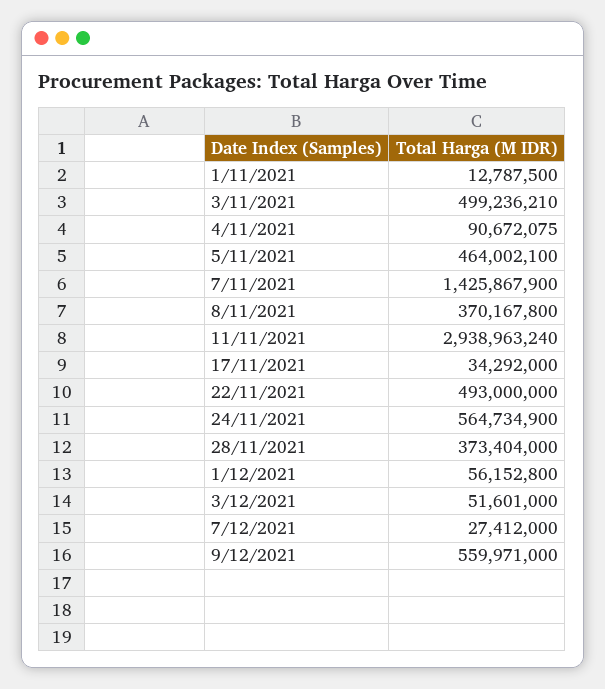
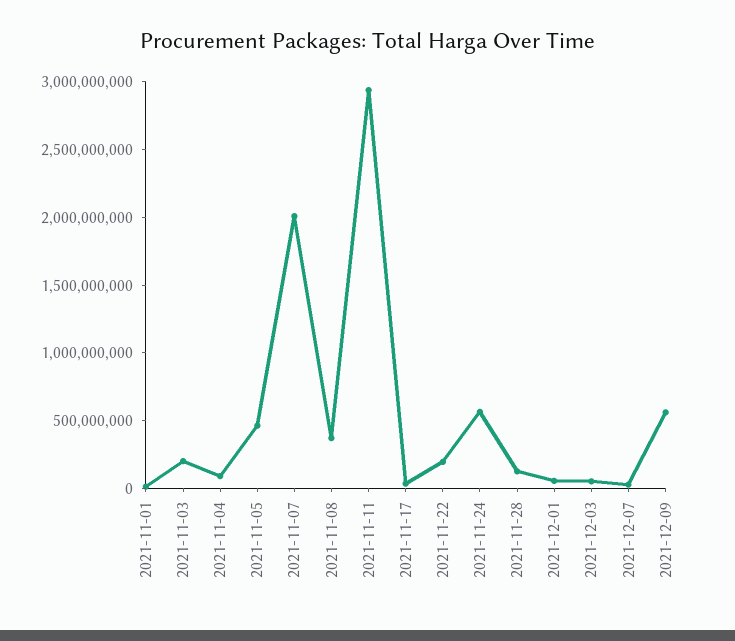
  {
    "1/11/2021": 12787500,
-   "3/11/2021": 499236210,
+   "3/11/2021": 200000000,
    "4/11/2021": 90672075,
    "5/11/2021": 464002100,
-   "7/11/2021": 1425867900,
+   "7/11/2021": 2000000000,
    "8/11/2021": 370167800,
    "11/11/2021": 2938963240,
    "17/11/2021": 34292000,
-   "22/11/2021": 493000000,
+   "22/11/2021": 200000000,
    "24/11/2021": 564734900,
-   "28/11/2021": 373404000,
+   "28/11/2021": 100000000,
    "1/12/2021": 56152800,
    "3/12/2021": 51601000,
    "7/12/2021": 27412000,
    "9/12/2021": 559971000
  }

